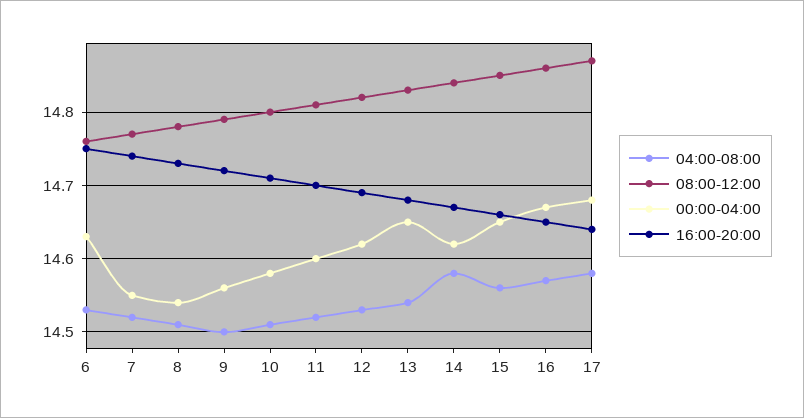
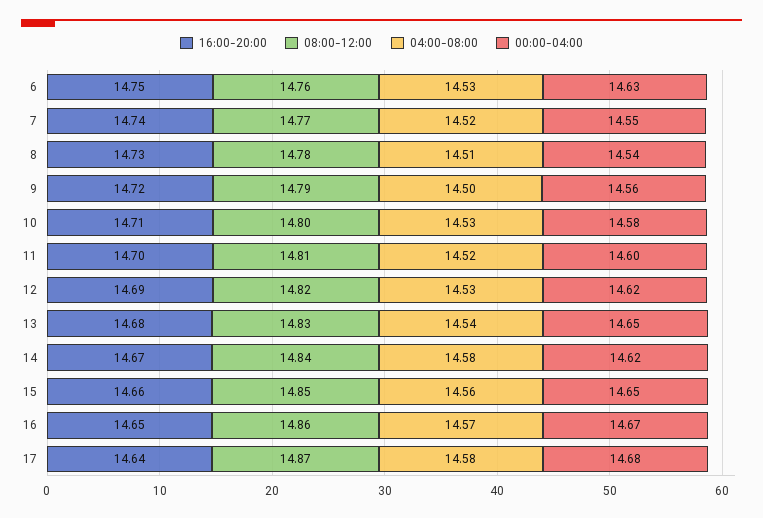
  {
    "04:00-08:00": {
      "6": 14.53,
      "7": 14.52,
      "8": 14.51,
      "9": 14.5,
-     "10": 14.51,
+     "10": 14.53,
      "11": 14.52,
      "12": 14.53,
      "13": 14.54,
      "14": 14.58,
      "15": 14.56,
      "16": 14.57,
      "17": 14.58
    },
    "08:00-12:00": {
      "6": 14.76,
      "7": 14.77,
      "8": 14.78,
      "9": 14.79,
      "10": 14.8,
      "11": 14.81,
      "12": 14.82,
      "13": 14.83,
      "14": 14.84,
      "15": 14.85,
      "16": 14.86,
      "17": 14.87
    },
    "00:00-04:00": {
      "6": 14.63,
      "7": 14.55,
      "8": 14.54,
      "9": 14.56,
      "10": 14.58,
      "11": 14.6,
      "12": 14.62,
      "13": 14.65,
      "14": 14.62,
      "15": 14.65,
      "16": 14.67,
      "17": 14.68
    },
    "16:00-20:00": {
      "6": 14.75,
      "7": 14.74,
      "8": 14.73,
      "9": 14.72,
      "10": 14.71,
      "11": 14.7,
      "12": 14.69,
      "13": 14.68,
      "14": 14.67,
      "15": 14.66,
      "16": 14.65,
      "17": 14.64
    }
  }

